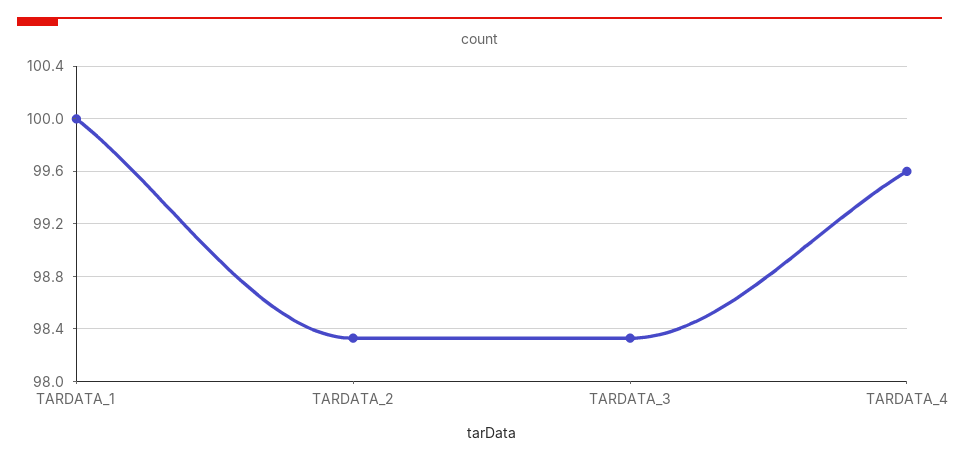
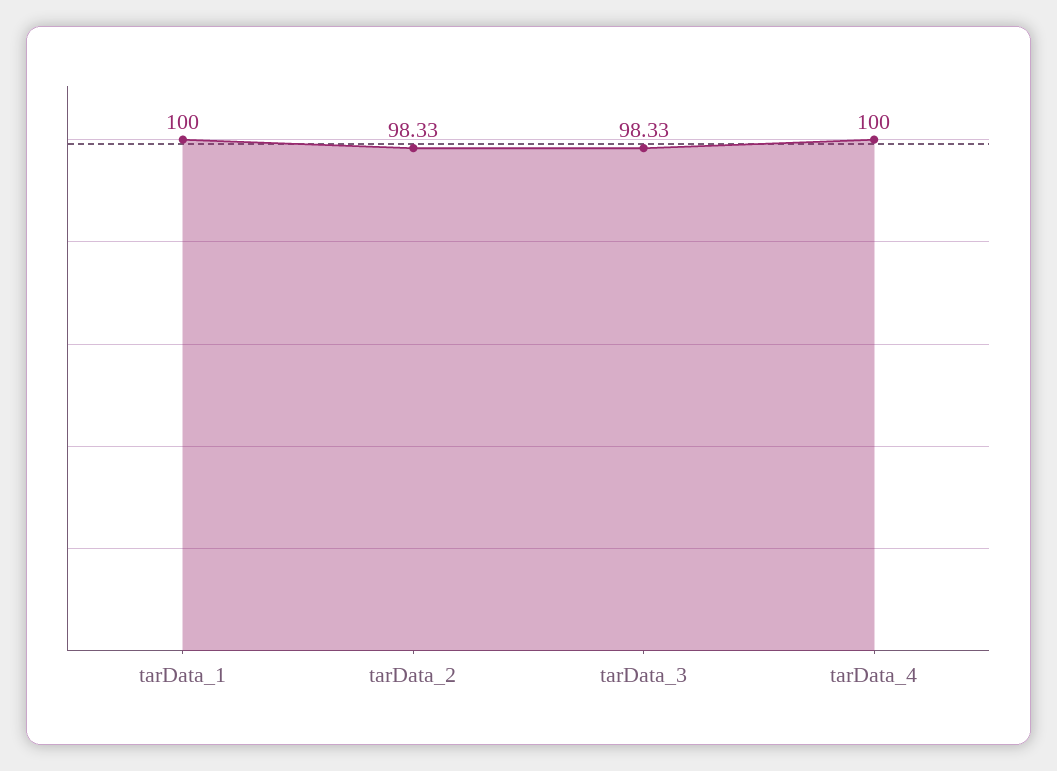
  {
    "TARDATA_1": 100,
    "TARDATA_2": 98.33,
    "TARDATA_3": 98.33,
-   "TARDATA_4": 99.6
+   "TARDATA_4": 100
  }

